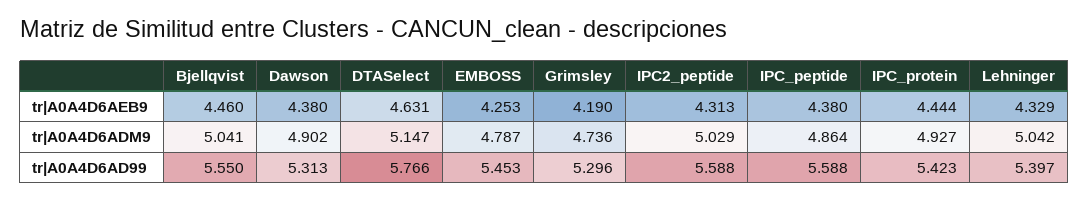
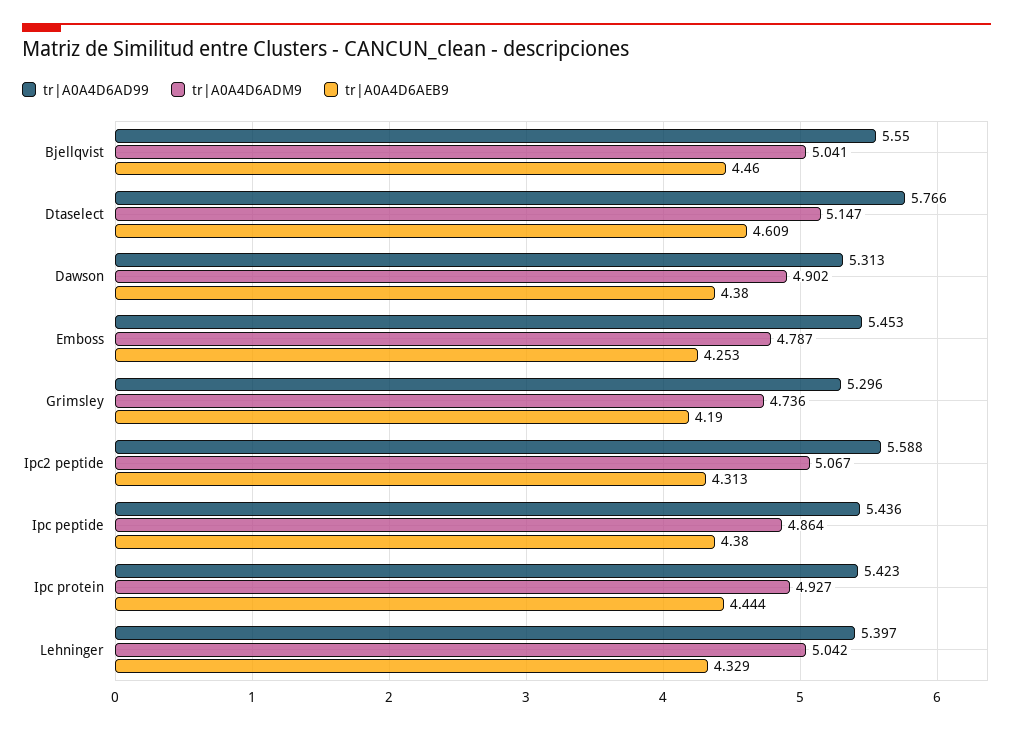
  {
    "tr|A0A4D6AEB9": {
      "Bjellqvist": 4.46,
      "Dawson": 4.38,
-     "DTASelect": 4.631,
+     "DTASelect": 4.609,
      "EMBOSS": 4.253,
      "Grimsley": 4.19,
      "IPC2_peptide": 4.313,
      "IPC_peptide": 4.38,
      "IPC_protein": 4.444,
      "Lehninger": 4.329
    },
    "tr|A0A4D6ADM9": {
      "Bjellqvist": 5.041,
      "Dawson": 4.902,
      "DTASelect": 5.147,
      "EMBOSS": 4.787,
      "Grimsley": 4.736,
-     "IPC2_peptide": 5.029,
+     "IPC2_peptide": 5.067,
      "IPC_peptide": 4.864,
      "IPC_protein": 4.927,
      "Lehninger": 5.042
    },
    "tr|A0A4D6AD99": {
      "Bjellqvist": 5.55,
      "Dawson": 5.313,
      "DTASelect": 5.766,
      "EMBOSS": 5.453,
      "Grimsley": 5.296,
      "IPC2_peptide": 5.588,
-     "IPC_peptide": 5.588,
+     "IPC_peptide": 5.436,
      "IPC_protein": 5.423,
      "Lehninger": 5.397
    }
  }

